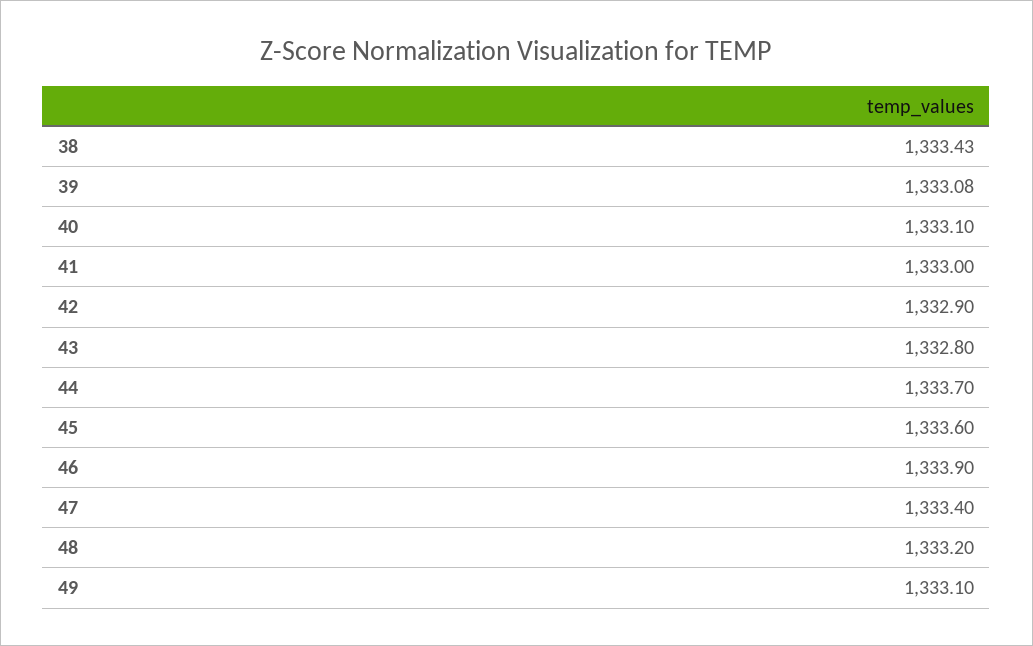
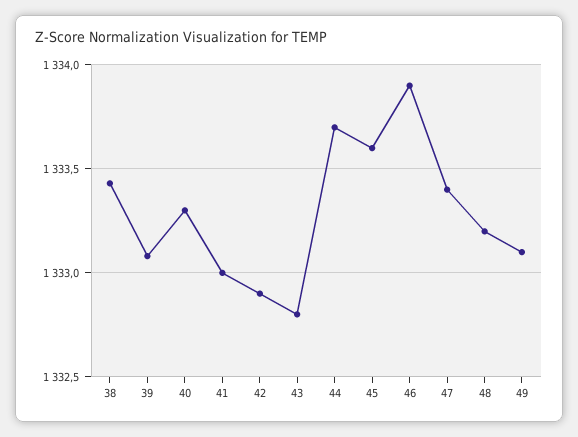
  {
    "38": 1333.43,
    "39": 1333.08,
-   "40": 1333.1,
+   "40": 1333.3,
    "41": 1333,
    "42": 1332.9,
    "43": 1332.8,
    "44": 1333.7,
    "45": 1333.6,
    "46": 1333.9,
    "47": 1333.4,
    "48": 1333.2,
    "49": 1333.1
  }

